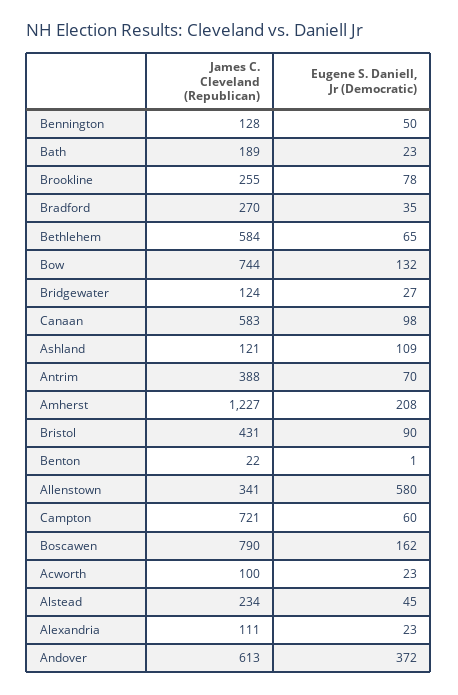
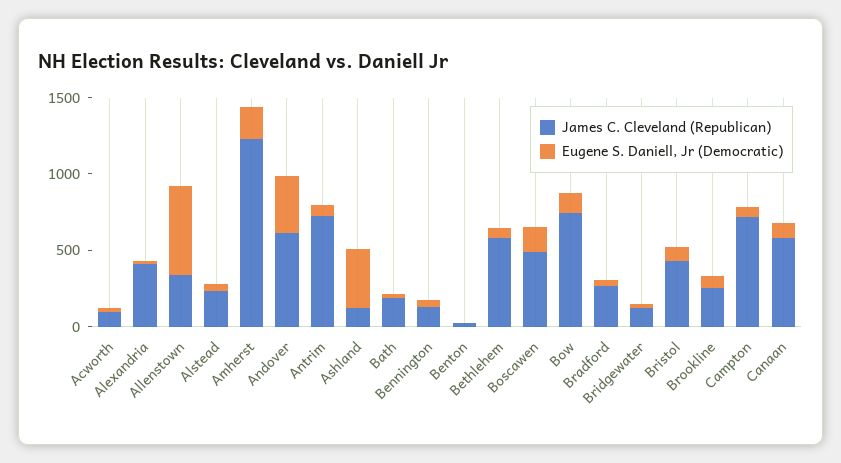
  {
    "James C. Cleveland (Republican)": {
      "Bennington": 128,
      "Bath": 189,
      "Brookline": 255,
      "Bradford": 270,
      "Bethlehem": 584,
      "Bow": 744,
      "Bridgewater": 124,
      "Canaan": 583,
      "Ashland": 121,
-     "Antrim": 388,
+     "Antrim": 700,
      "Amherst": 1227,
      "Bristol": 431,
      "Benton": 22,
      "Allenstown": 341,
      "Campton": 721,
-     "Boscawen": 790,
+     "Boscawen": 500,
      "Acworth": 100,
      "Alstead": 234,
-     "Alexandria": 111,
+     "Alexandria": 400,
      "Andover": 613
    },
    "Eugene S. Daniell, Jr (Democratic)": {
      "Bennington": 50,
      "Bath": 23,
      "Brookline": 78,
      "Bradford": 35,
      "Bethlehem": 65,
      "Bow": 132,
      "Bridgewater": 27,
      "Canaan": 98,
-     "Ashland": 109,
+     "Ashland": 400,
      "Antrim": 70,
      "Amherst": 208,
      "Bristol": 90,
      "Benton": 1,
      "Allenstown": 580,
      "Campton": 60,
      "Boscawen": 162,
      "Acworth": 23,
      "Alstead": 45,
      "Alexandria": 23,
      "Andover": 372
    }
  }

